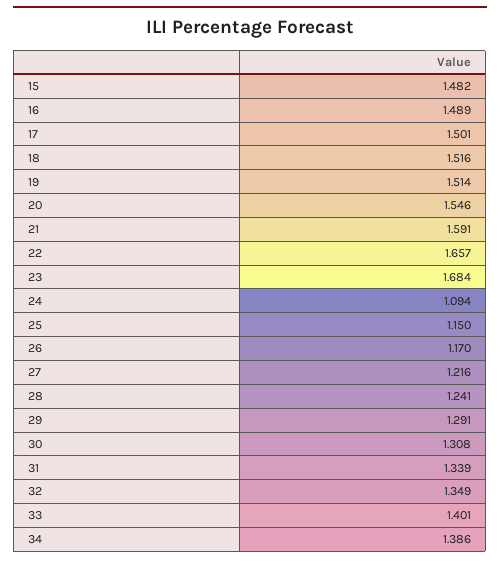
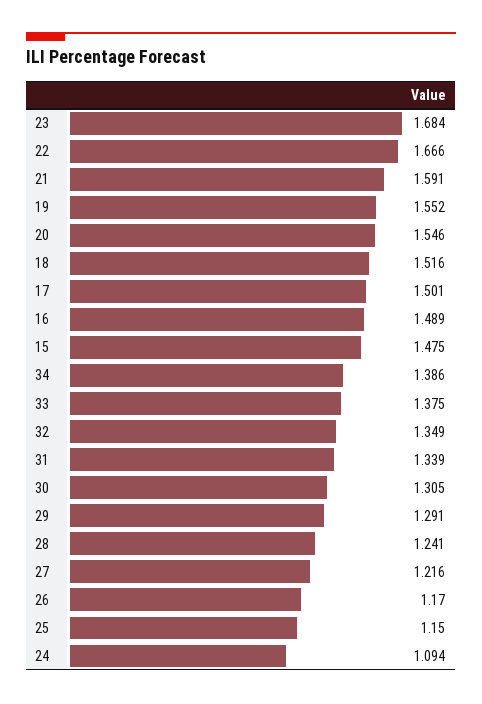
  {
-   "15": 1.482,
+   "15": 1.475,
    "16": 1.489,
    "17": 1.501,
    "18": 1.516,
-   "19": 1.514,
+   "19": 1.552,
    "20": 1.546,
    "21": 1.591,
-   "22": 1.657,
+   "22": 1.666,
    "23": 1.684,
    "24": 1.094,
    "25": 1.15,
    "26": 1.17,
    "27": 1.216,
    "28": 1.241,
    "29": 1.291,
-   "30": 1.308,
+   "30": 1.305,
    "31": 1.339,
    "32": 1.349,
-   "33": 1.401,
+   "33": 1.375,
    "34": 1.386
  }

